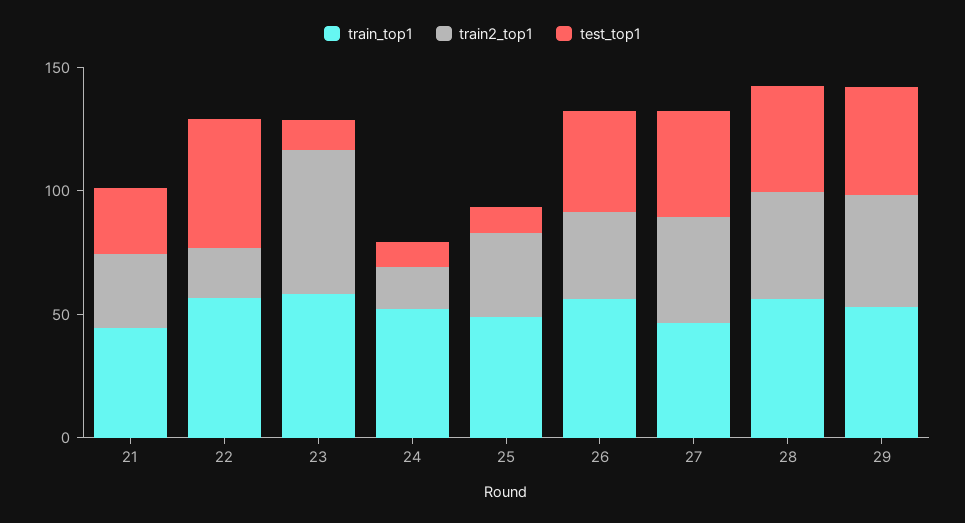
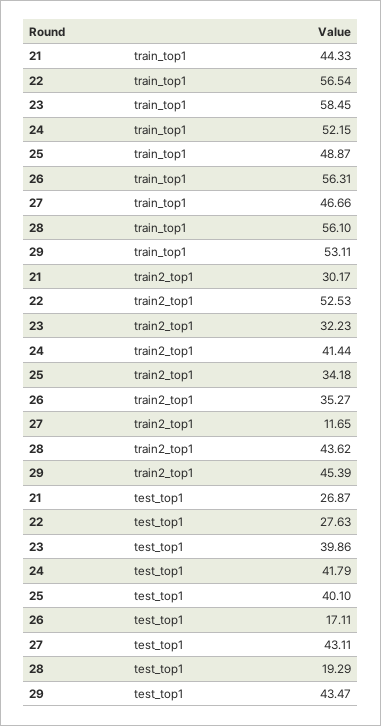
  {
    "train_top1": {
      "21": 44.33,
      "22": 56.54,
      "23": 58.45,
      "24": 52.15,
      "25": 48.87,
      "26": 56.31,
      "27": 46.66,
      "28": 56.1,
      "29": 53.11
    },
    "train2_top1": {
      "21": 30.17,
-     "22": 20,
+     "22": 52.53,
-     "23": 60,
+     "23": 32.23,
-     "24": 20,
+     "24": 41.44,
      "25": 34.18,
      "26": 35.27,
-     "27": 40,
+     "27": 11.65,
      "28": 43.62,
      "29": 45.39
    },
    "test_top1": {
      "21": 26.87,
-     "22": 50,
+     "22": 27.63,
-     "23": 10,
+     "23": 39.86,
-     "24": 10,
+     "24": 41.79,
-     "25": 10,
+     "25": 40.1,
-     "26": 40,
+     "26": 17.11,
      "27": 43.11,
-     "28": 40,
+     "28": 19.29,
      "29": 43.47
    }
  }

